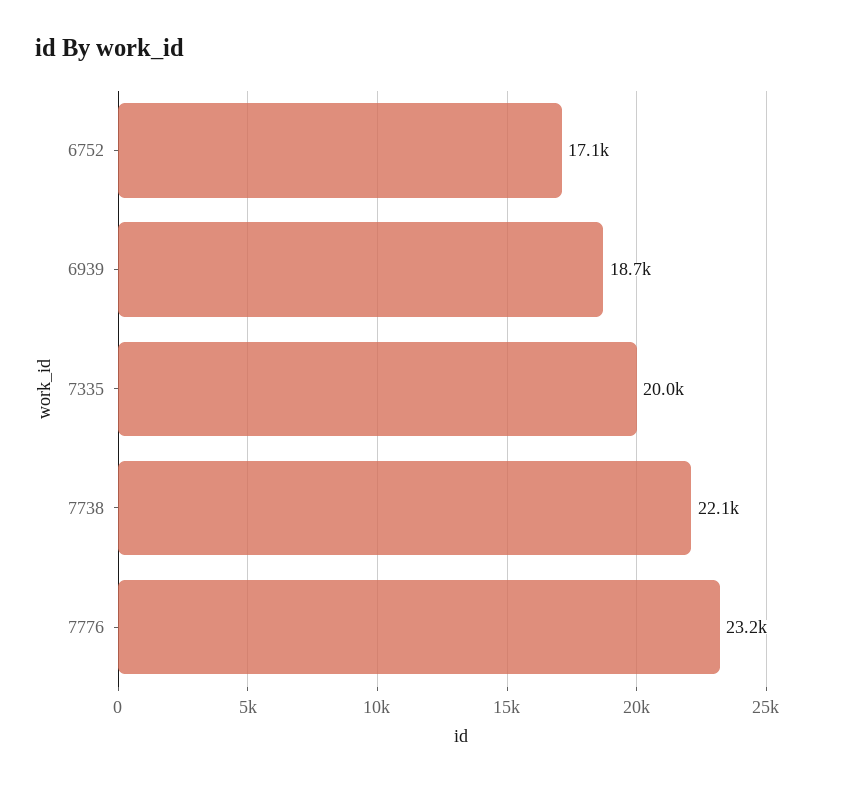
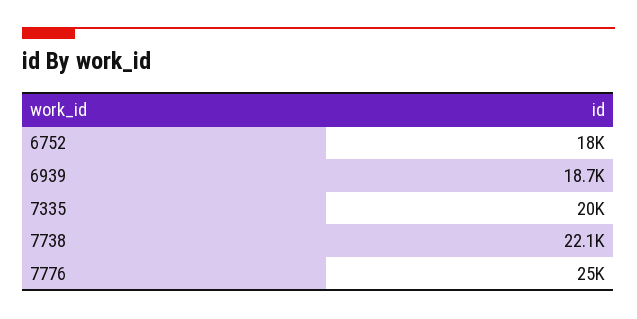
  {
-   "6752": 17100,
+   "6752": 18000,
    "6939": 18700,
    "7335": 20000,
    "7738": 22100,
-   "7776": 23200
+   "7776": 25000
  }

